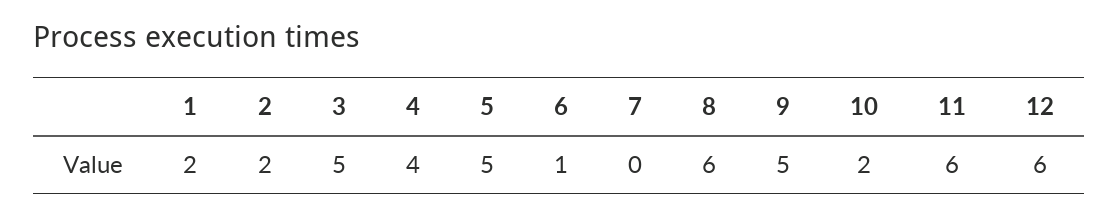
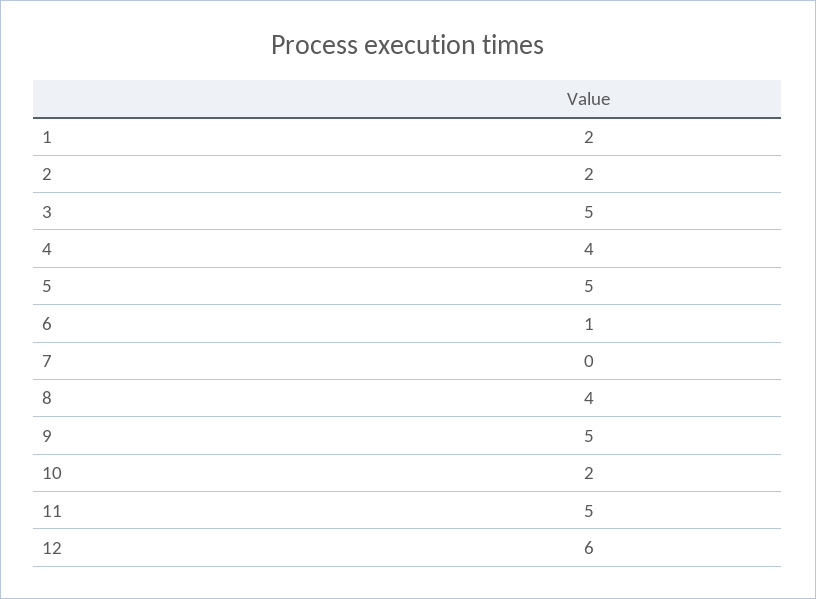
  {
    "1": 2,
    "2": 2,
    "3": 5,
    "4": 4,
    "5": 5,
    "6": 1,
    "7": 0,
-   "8": 6,
+   "8": 4,
    "9": 5,
    "10": 2,
-   "11": 6,
+   "11": 5,
    "12": 6
  }

